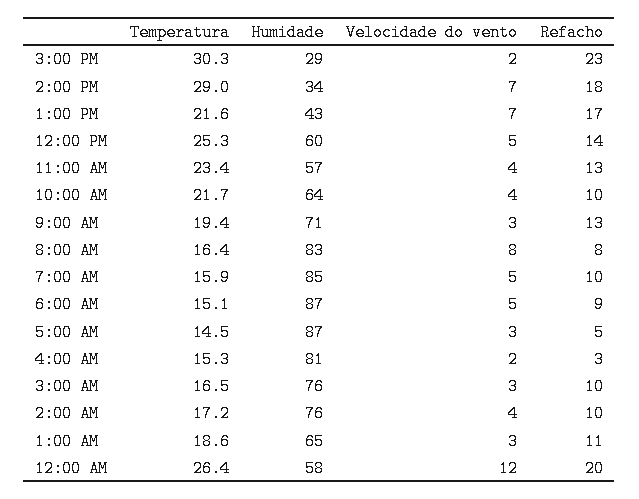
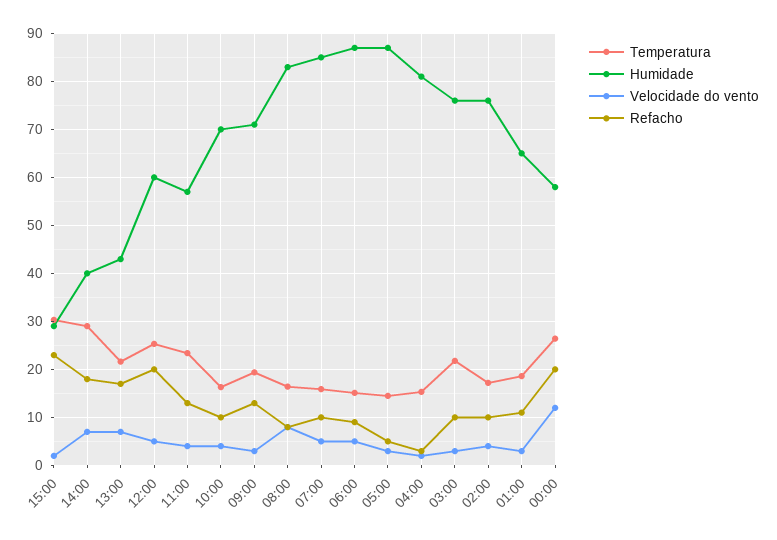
  {
    "Temperatura": {
      "3:00 PM": 30.3,
      "2:00 PM": 29,
      "1:00 PM": 21.6,
      "12:00 PM": 25.3,
      "11:00 AM": 23.4,
-     "10:00 AM": 21.7,
+     "10:00 AM": 16,
      "9:00 AM": 19.4,
      "8:00 AM": 16.4,
      "7:00 AM": 15.9,
      "6:00 AM": 15.1,
      "5:00 AM": 14.5,
      "4:00 AM": 15.3,
-     "3:00 AM": 16.5,
+     "3:00 AM": 22,
      "2:00 AM": 17.2,
      "1:00 AM": 18.6,
      "12:00 AM": 26.4
    },
    "Humidade": {
      "3:00 PM": 29,
-     "2:00 PM": 34,
+     "2:00 PM": 40,
      "1:00 PM": 43,
      "12:00 PM": 60,
      "11:00 AM": 57,
-     "10:00 AM": 64,
+     "10:00 AM": 70,
      "9:00 AM": 71,
      "8:00 AM": 83,
      "7:00 AM": 85,
      "6:00 AM": 87,
      "5:00 AM": 87,
      "4:00 AM": 81,
      "3:00 AM": 76,
      "2:00 AM": 76,
      "1:00 AM": 65,
      "12:00 AM": 58
    },
    "Velocidade do vento": {
      "3:00 PM": 2,
      "2:00 PM": 7,
      "1:00 PM": 7,
      "12:00 PM": 5,
      "11:00 AM": 4,
      "10:00 AM": 4,
      "9:00 AM": 3,
      "8:00 AM": 8,
      "7:00 AM": 5,
      "6:00 AM": 5,
      "5:00 AM": 3,
      "4:00 AM": 2,
      "3:00 AM": 3,
      "2:00 AM": 4,
      "1:00 AM": 3,
      "12:00 AM": 12
    },
    "Refacho": {
      "3:00 PM": 23,
      "2:00 PM": 18,
      "1:00 PM": 17,
-     "12:00 PM": 14,
+     "12:00 PM": 20,
      "11:00 AM": 13,
      "10:00 AM": 10,
      "9:00 AM": 13,
      "8:00 AM": 8,
      "7:00 AM": 10,
      "6:00 AM": 9,
      "5:00 AM": 5,
      "4:00 AM": 3,
      "3:00 AM": 10,
      "2:00 AM": 10,
      "1:00 AM": 11,
      "12:00 AM": 20
    }
  }

